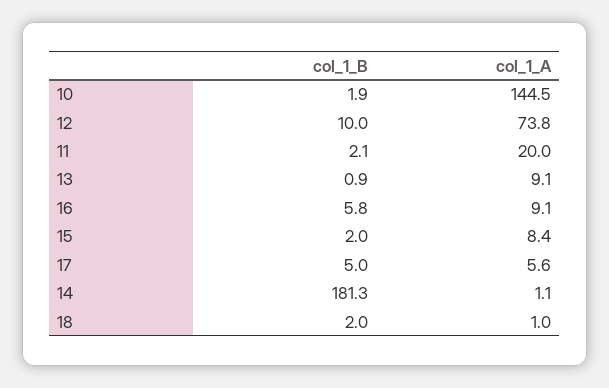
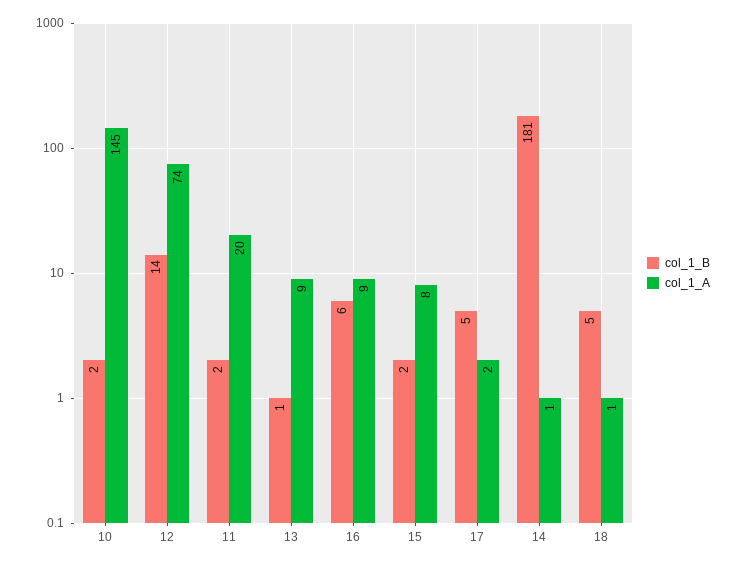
  {
    "col_1_B": {
      "10": 1.9,
-     "12": 10,
+     "12": 14,
      "11": 2.1,
      "13": 0.9,
      "16": 5.8,
      "15": 2,
      "17": 5,
      "14": 181.3,
-     "18": 2
+     "18": 5
    },
    "col_1_A": {
      "10": 144.5,
      "12": 73.8,
      "11": 20,
      "13": 9.1,
      "16": 9.1,
      "15": 8.4,
-     "17": 5.6,
+     "17": 2,
      "14": 1.1,
      "18": 1
    }
  }

